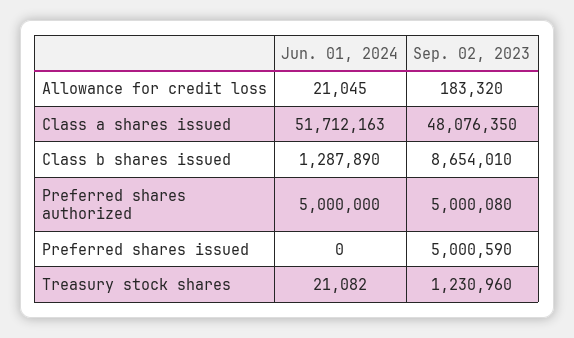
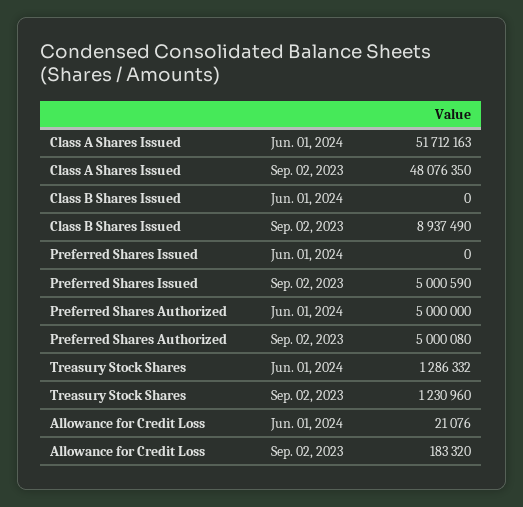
  {
    "Jun. 01, 2024": {
-     "Allowance for credit loss": 21045,
+     "Allowance for credit loss": 21076,
      "Class a shares issued": 51712163,
-     "Class b shares issued": 1287890,
+     "Class b shares issued": 0,
      "Preferred shares authorized": 5000000,
      "Preferred shares issued": 0,
-     "Treasury stock shares": 21082
+     "Treasury stock shares": 1286332
    },
    "Sep. 02, 2023": {
      "Allowance for credit loss": 183320,
      "Class a shares issued": 48076350,
-     "Class b shares issued": 8654010,
+     "Class b shares issued": 8937490,
      "Preferred shares authorized": 5000080,
      "Preferred shares issued": 5000590,
      "Treasury stock shares": 1230960
    }
  }

